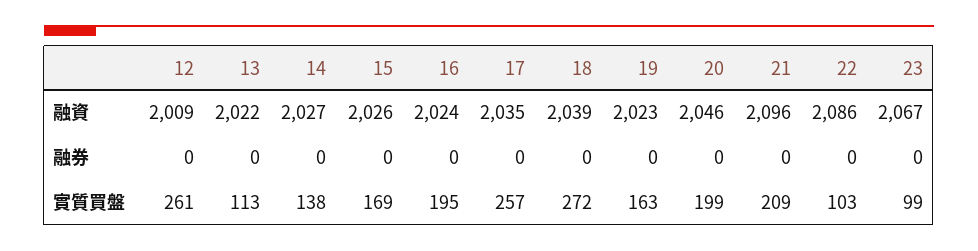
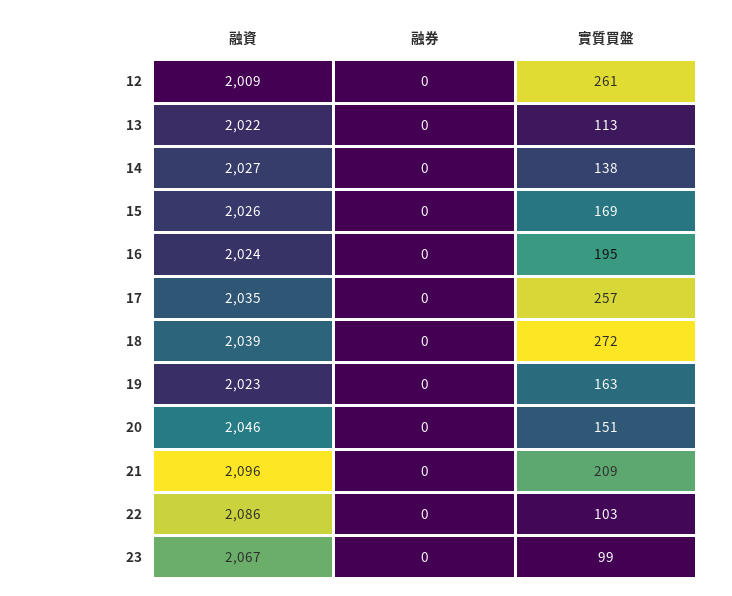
  {
    "12": {
      "融資": 2009,
      "融券": 0,
      "實質買盤": 261
    },
    "13": {
      "融資": 2022,
      "融券": 0,
      "實質買盤": 113
    },
    "14": {
      "融資": 2027,
      "融券": 0,
      "實質買盤": 138
    },
    "15": {
      "融資": 2026,
      "融券": 0,
      "實質買盤": 169
    },
    "16": {
      "融資": 2024,
      "融券": 0,
      "實質買盤": 195
    },
    "17": {
      "融資": 2035,
      "融券": 0,
      "實質買盤": 257
    },
    "18": {
      "融資": 2039,
      "融券": 0,
      "實質買盤": 272
    },
    "19": {
      "融資": 2023,
      "融券": 0,
      "實質買盤": 163
    },
    "20": {
      "融資": 2046,
      "融券": 0,
-     "實質買盤": 199
+     "實質買盤": 151
    },
    "21": {
      "融資": 2096,
      "融券": 0,
      "實質買盤": 209
    },
    "22": {
      "融資": 2086,
      "融券": 0,
      "實質買盤": 103
    },
    "23": {
      "融資": 2067,
      "融券": 0,
      "實質買盤": 99
    }
  }

